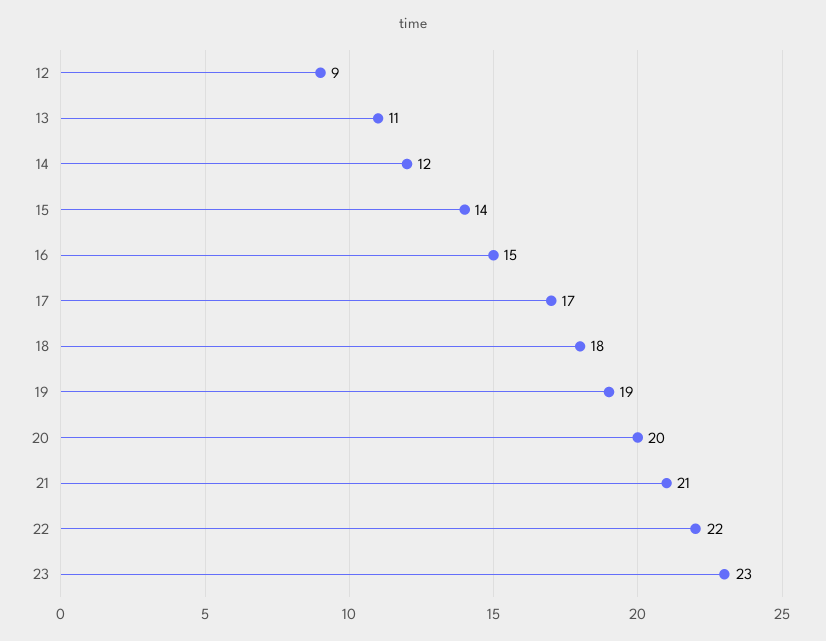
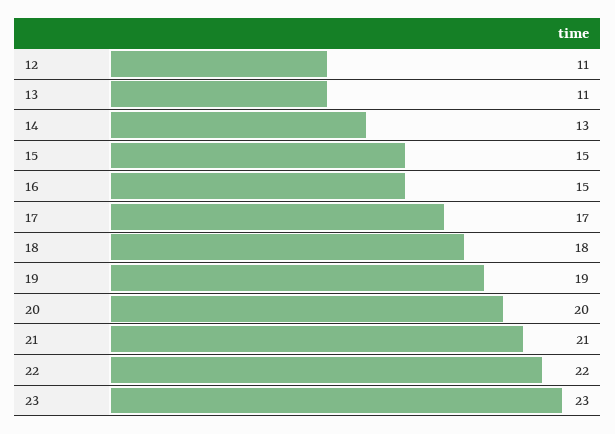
  {
-   "12": 9,
+   "12": 11,
    "13": 11,
-   "14": 12,
+   "14": 13,
-   "15": 14,
+   "15": 15,
    "16": 15,
    "17": 17,
    "18": 18,
    "19": 19,
    "20": 20,
    "21": 21,
    "22": 22,
    "23": 23
  }

